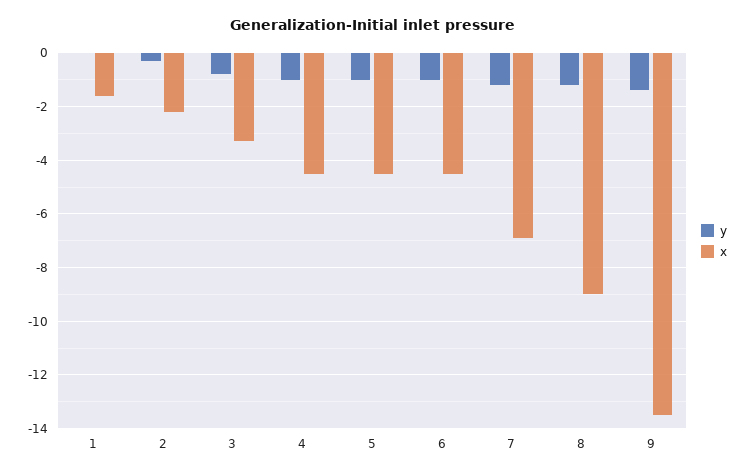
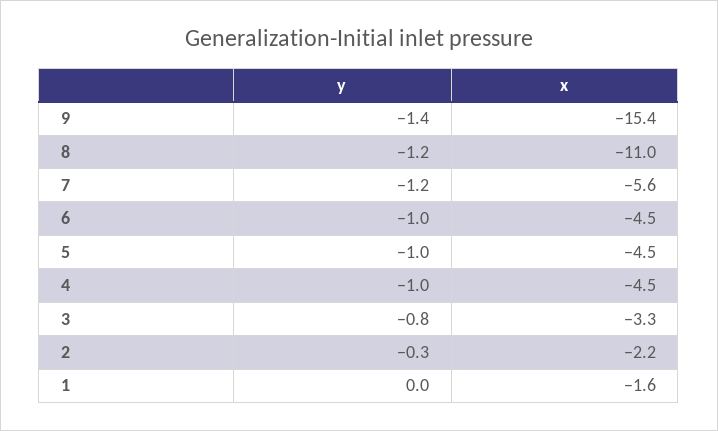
  {
    "y": {
      "1": 0,
      "2": -0.3,
      "3": -0.8,
      "4": -1,
      "5": -1,
      "6": -1,
      "7": -1.2,
      "8": -1.2,
      "9": -1.4
    },
    "x": {
      "1": -1.6,
      "2": -2.2,
      "3": -3.3,
      "4": -4.5,
      "5": -4.5,
      "6": -4.5,
-     "7": -7,
+     "7": -5.6,
-     "8": -9,
+     "8": -11,
-     "9": -13.5
+     "9": -15.4
    }
  }

